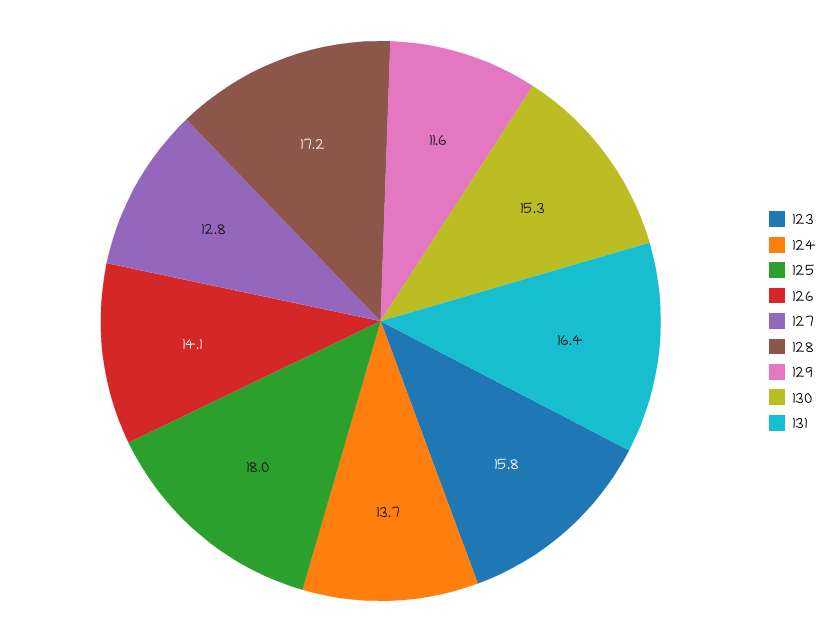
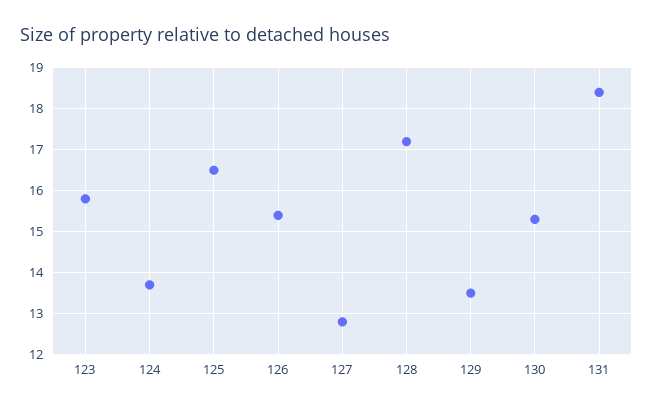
  {
    "123": 15.8,
    "124": 13.7,
-   "125": 18,
+   "125": 16.5,
-   "126": 14.1,
+   "126": 15.5,
    "127": 12.8,
    "128": 17.2,
-   "129": 11.6,
+   "129": 13.5,
    "130": 15.3,
-   "131": 16.4
+   "131": 18.5
  }

